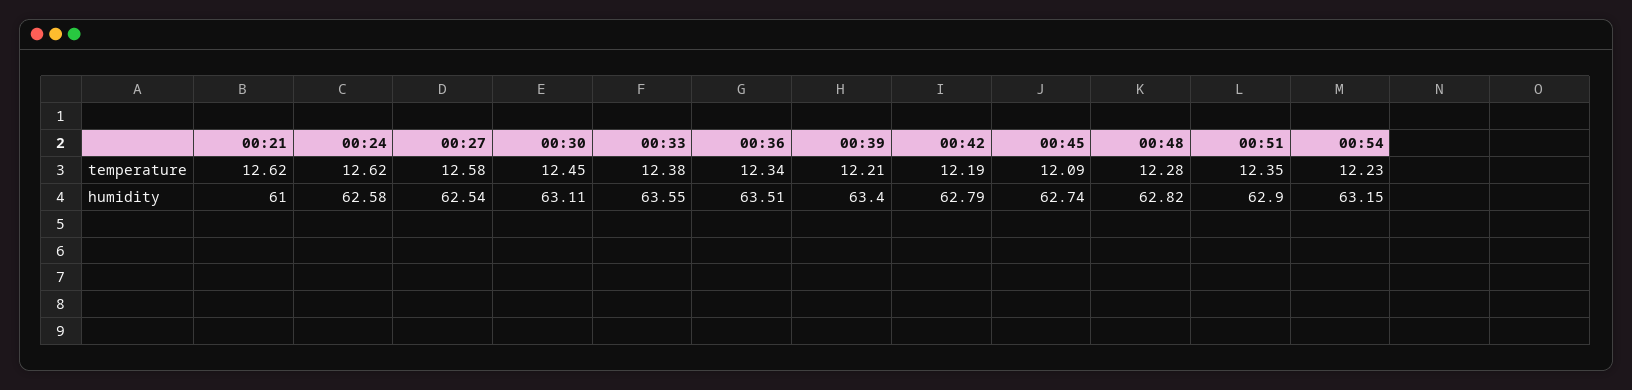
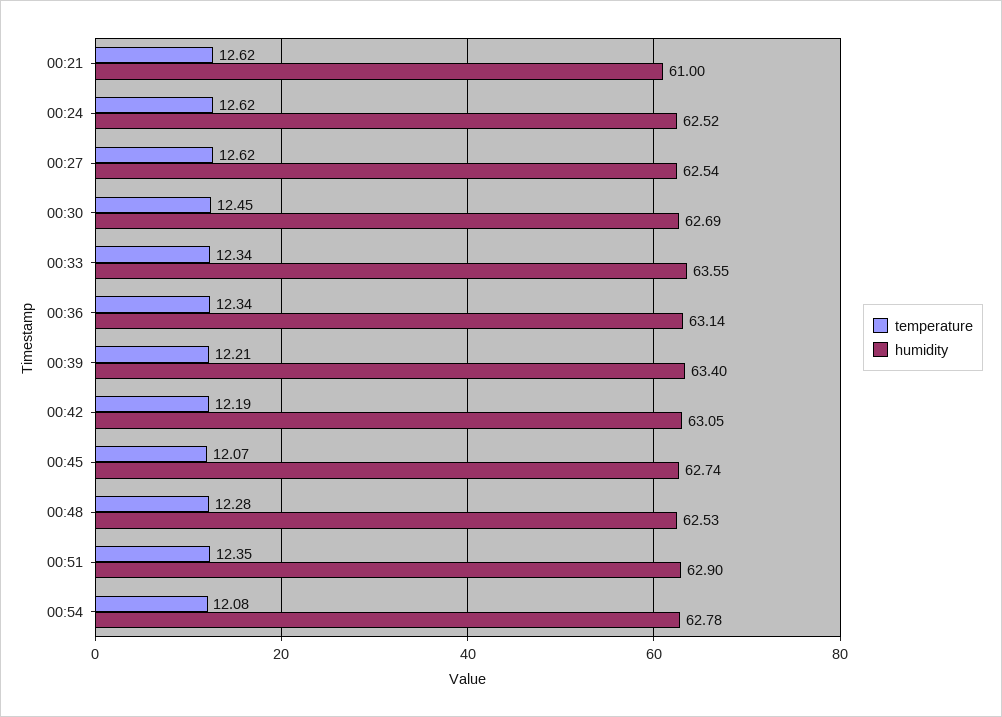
  {
    "temperature": {
      "00:21": 12.62,
      "00:24": 12.62,
-     "00:27": 12.58,
+     "00:27": 12.62,
      "00:30": 12.45,
-     "00:33": 12.38,
+     "00:33": 12.34,
      "00:36": 12.34,
      "00:39": 12.21,
      "00:42": 12.19,
-     "00:45": 12.09,
+     "00:45": 12.07,
      "00:48": 12.28,
      "00:51": 12.35,
-     "00:54": 12.23
+     "00:54": 12.08
    },
    "humidity": {
      "00:21": 61,
-     "00:24": 62.58,
+     "00:24": 62.52,
      "00:27": 62.54,
-     "00:30": 63.11,
+     "00:30": 62.69,
      "00:33": 63.55,
-     "00:36": 63.51,
+     "00:36": 63.14,
      "00:39": 63.4,
-     "00:42": 62.79,
+     "00:42": 63.05,
      "00:45": 62.74,
-     "00:48": 62.82,
+     "00:48": 62.53,
      "00:51": 62.9,
-     "00:54": 63.15
+     "00:54": 62.78
    }
  }

